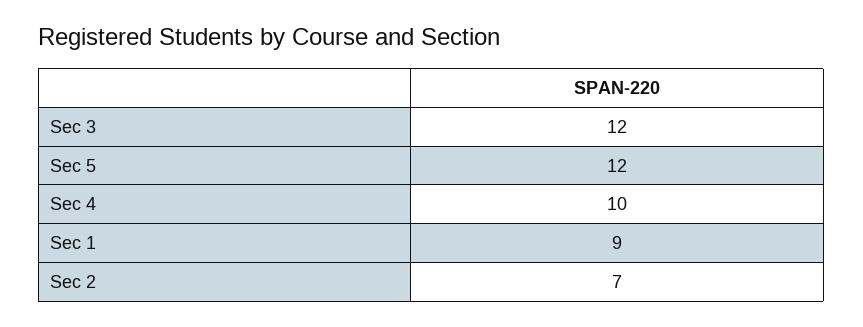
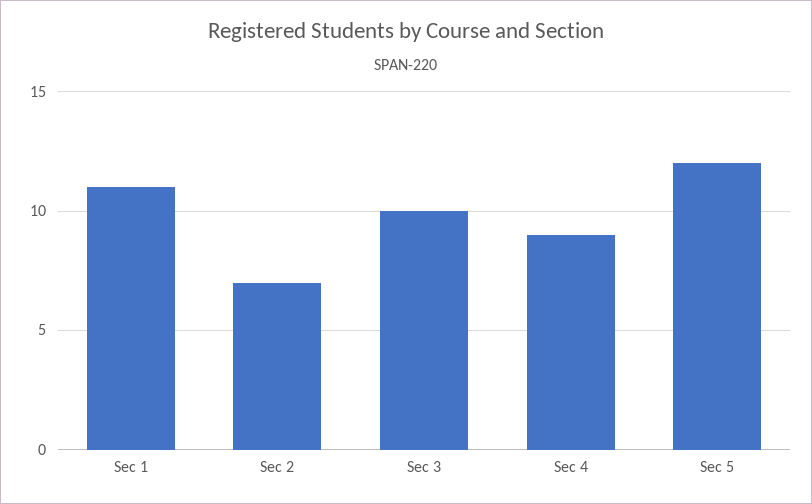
  {
-   "Sec 3": 12,
+   "Sec 3": 10,
    "Sec 5": 12,
-   "Sec 4": 10,
+   "Sec 4": 9,
-   "Sec 1": 9,
+   "Sec 1": 11,
    "Sec 2": 7
  }

